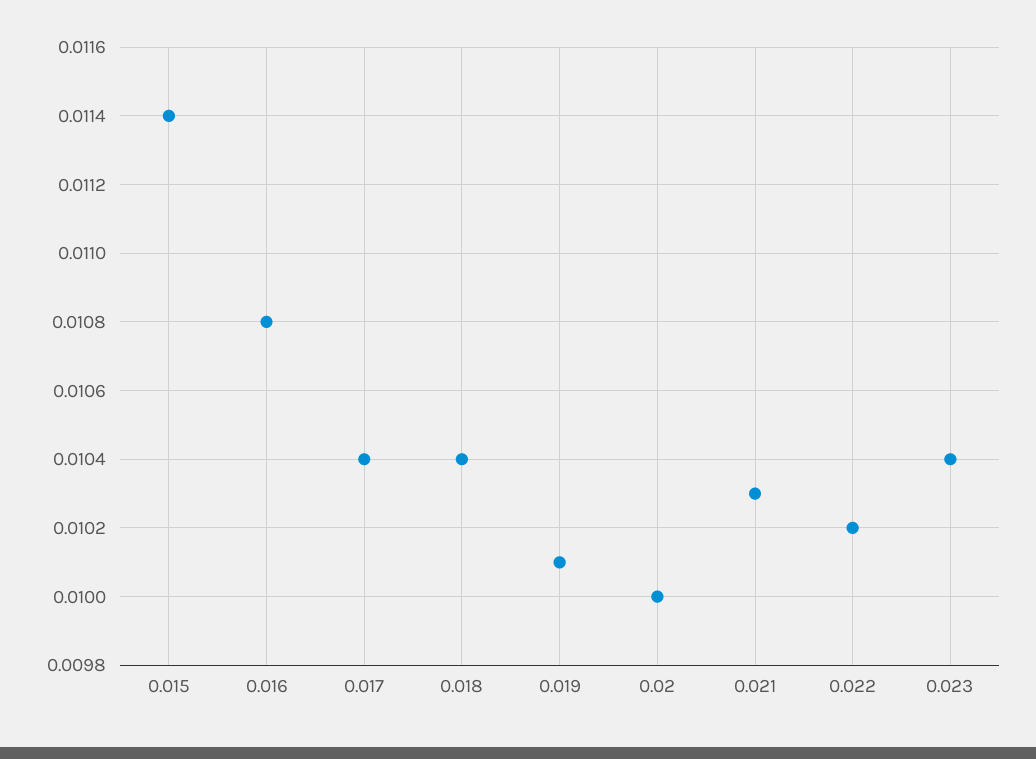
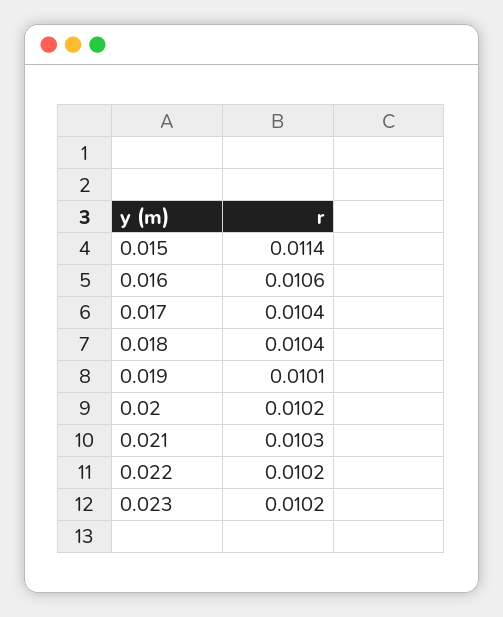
  {
    "0.015": 0.0114,
-   "0.016": 0.0108,
+   "0.016": 0.0106,
    "0.017": 0.0104,
    "0.018": 0.0104,
    "0.019": 0.0101,
-   "0.02": 0.01,
+   "0.02": 0.0102,
    "0.021": 0.0103,
    "0.022": 0.0102,
-   "0.023": 0.0104
+   "0.023": 0.0102
  }

